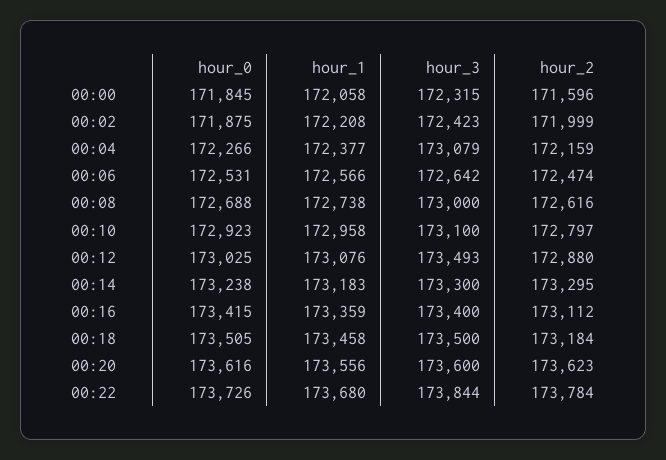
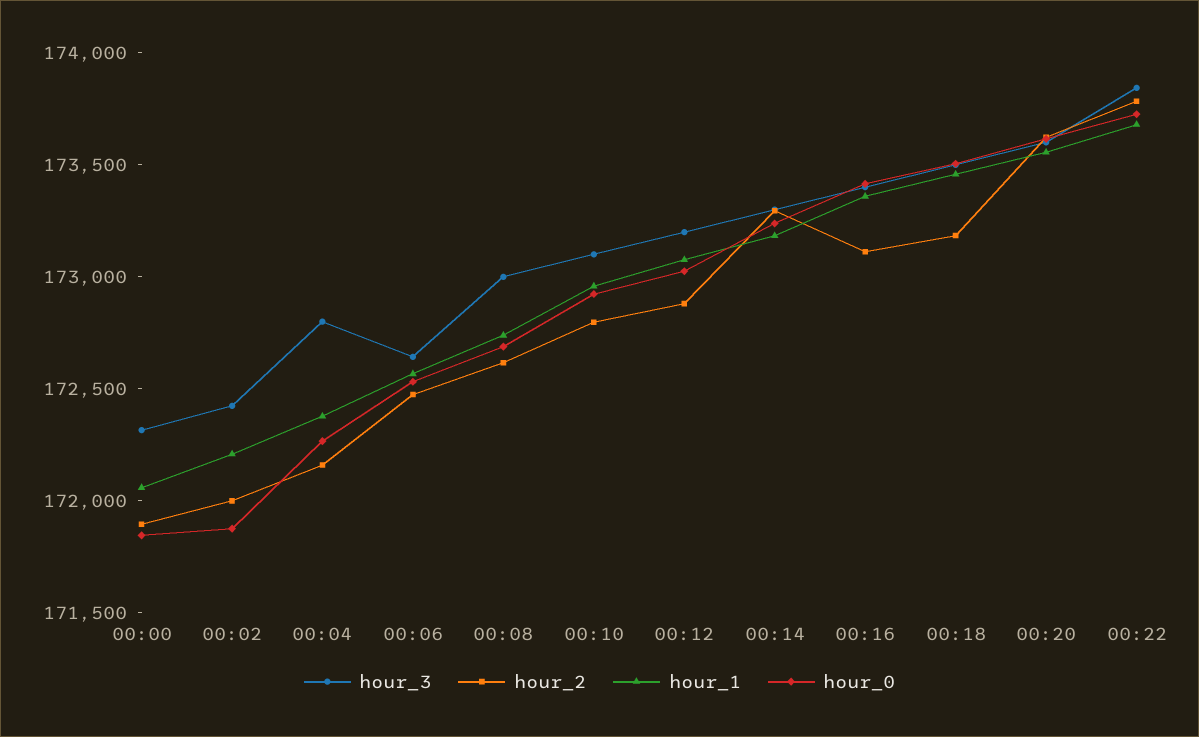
  {
    "hour_0": {
      "00:00": 171845,
      "00:02": 171875,
      "00:04": 172266,
      "00:06": 172531,
      "00:08": 172688,
      "00:10": 172923,
      "00:12": 173025,
      "00:14": 173238,
      "00:16": 173415,
      "00:18": 173505,
      "00:20": 173616,
      "00:22": 173726
    },
    "hour_1": {
      "00:00": 172058,
      "00:02": 172208,
      "00:04": 172377,
      "00:06": 172566,
      "00:08": 172738,
      "00:10": 172958,
      "00:12": 173076,
      "00:14": 173183,
      "00:16": 173359,
      "00:18": 173458,
      "00:20": 173556,
      "00:22": 173680
    },
    "hour_3": {
      "00:00": 172315,
      "00:02": 172423,
-     "00:04": 173079,
+     "00:04": 172800,
      "00:06": 172642,
      "00:08": 173000,
      "00:10": 173100,
-     "00:12": 173493,
+     "00:12": 173200,
      "00:14": 173300,
      "00:16": 173400,
      "00:18": 173500,
      "00:20": 173600,
      "00:22": 173844
    },
    "hour_2": {
-     "00:00": 171596,
+     "00:00": 171900,
      "00:02": 171999,
      "00:04": 172159,
      "00:06": 172474,
      "00:08": 172616,
      "00:10": 172797,
      "00:12": 172880,
      "00:14": 173295,
      "00:16": 173112,
      "00:18": 173184,
      "00:20": 173623,
      "00:22": 173784
    }
  }

